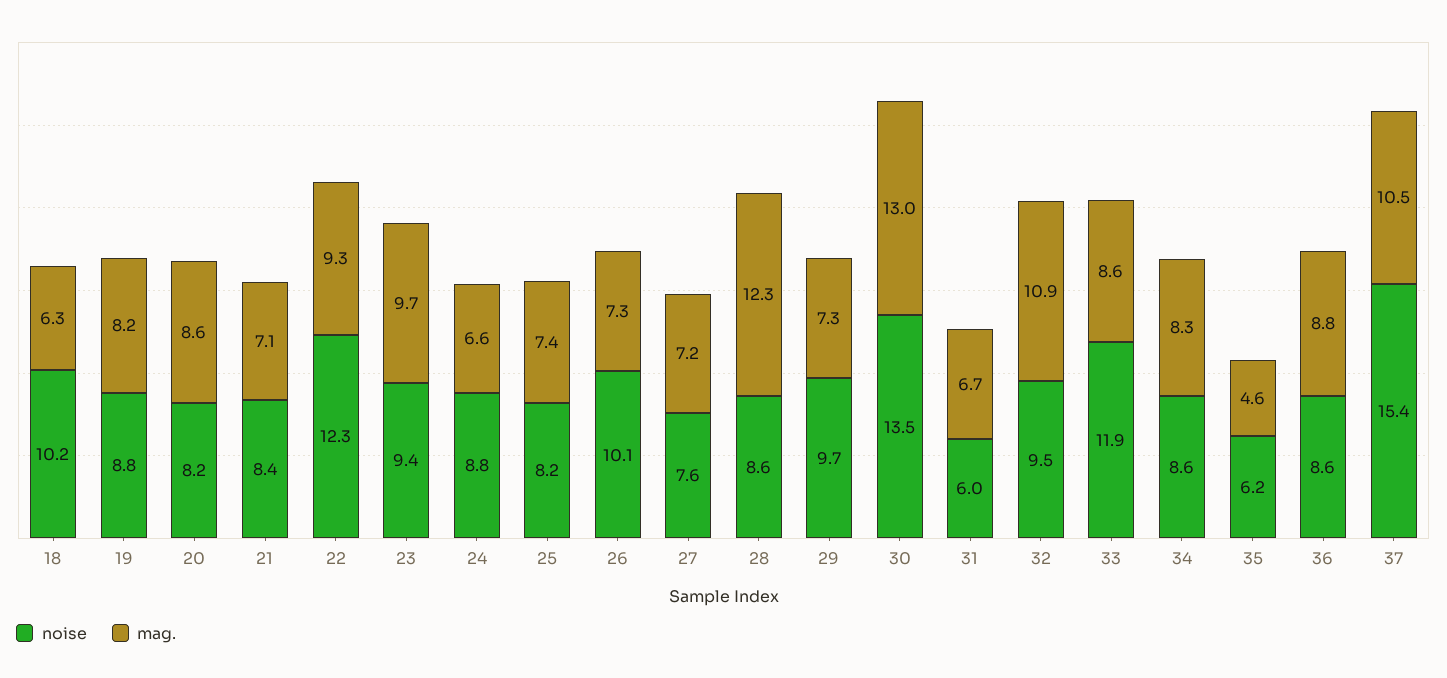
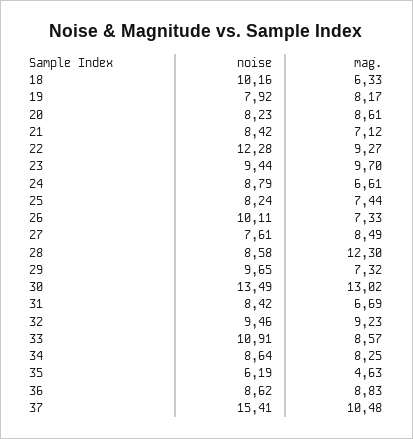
  {
    "noise": {
      "18": 10.16,
-     "19": 8.8,
+     "19": 7.92,
      "20": 8.23,
      "21": 8.42,
      "22": 12.28,
      "23": 9.44,
      "24": 8.79,
      "25": 8.24,
      "26": 10.11,
      "27": 7.61,
      "28": 8.58,
      "29": 9.65,
      "30": 13.49,
-     "31": 6,
+     "31": 8.42,
      "32": 9.46,
-     "33": 11.9,
+     "33": 10.91,
      "34": 8.64,
      "35": 6.19,
      "36": 8.62,
      "37": 15.41
    },
    "mag.": {
      "18": 6.33,
      "19": 8.17,
      "20": 8.61,
      "21": 7.12,
      "22": 9.27,
      "23": 9.7,
      "24": 6.61,
      "25": 7.44,
      "26": 7.33,
-     "27": 7.2,
+     "27": 8.49,
      "28": 12.3,
      "29": 7.32,
      "30": 13.02,
      "31": 6.69,
-     "32": 10.9,
+     "32": 9.23,
      "33": 8.57,
      "34": 8.25,
      "35": 4.63,
      "36": 8.83,
      "37": 10.48
    }
  }

